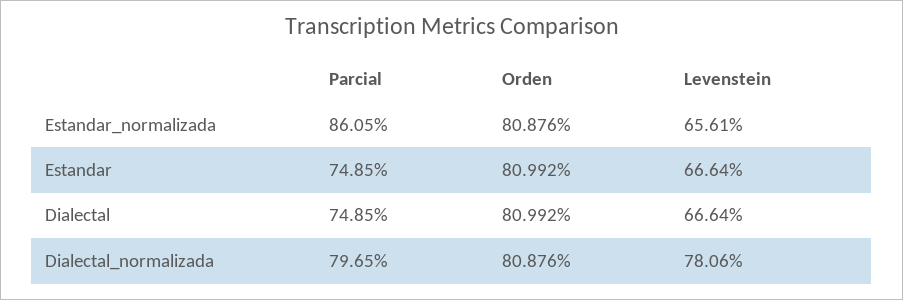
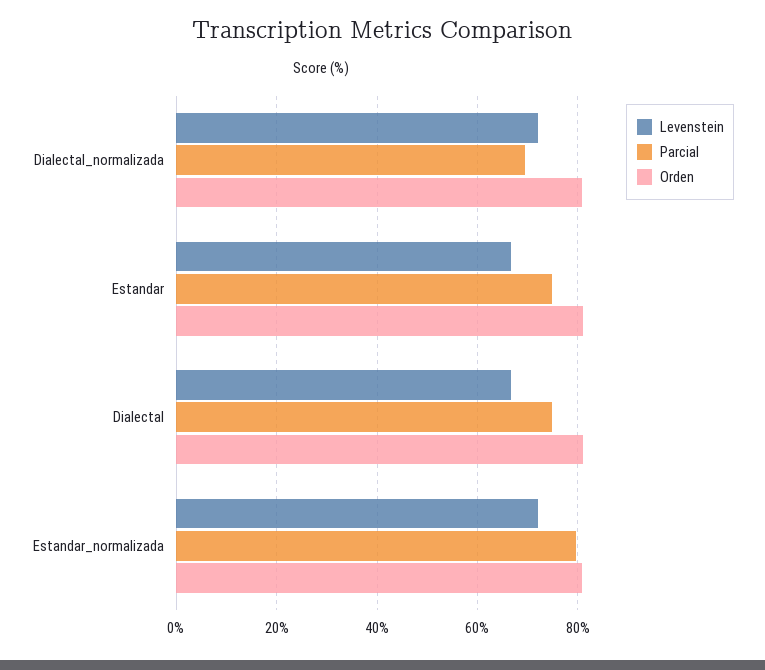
  {
    "Parcial": {
-     "Estandar_normalizada": 86.05,
+     "Estandar_normalizada": 80,
      "Estandar": 74.85,
      "Dialectal": 74.85,
-     "Dialectal_normalizada": 79.65
+     "Dialectal_normalizada": 70
    },
    "Orden": {
      "Estandar_normalizada": 80.876,
      "Estandar": 80.992,
      "Dialectal": 80.992,
      "Dialectal_normalizada": 80.876
    },
    "Levenstein": {
-     "Estandar_normalizada": 65.61,
+     "Estandar_normalizada": 72,
      "Estandar": 66.64,
      "Dialectal": 66.64,
-     "Dialectal_normalizada": 78.06
+     "Dialectal_normalizada": 72
    }
  }

